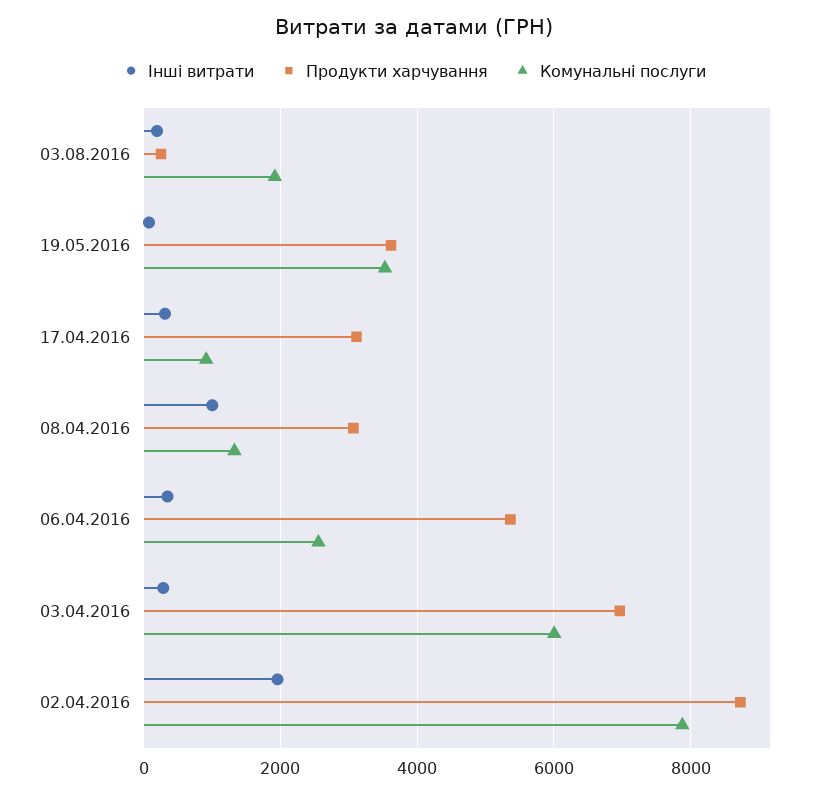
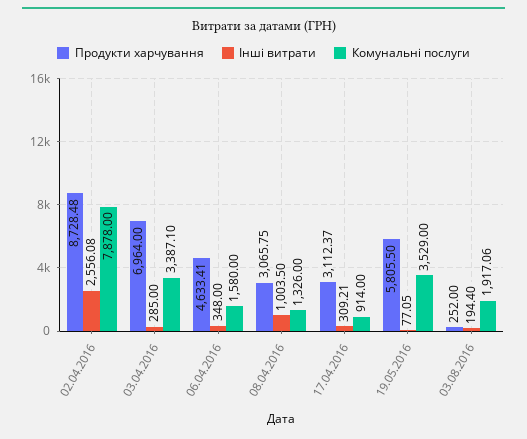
  {
    "Інші витрати": {
      "03.08.2016": 194.4,
      "19.05.2016": 77.05,
      "17.04.2016": 309.21,
      "08.04.2016": 1003.5,
      "06.04.2016": 348,
      "03.04.2016": 285,
-     "02.04.2016": 2000
+     "02.04.2016": 2556.08
    },
    "Продукти харчування": {
      "03.08.2016": 252,
-     "19.05.2016": 3600,
+     "19.05.2016": 5805.5,
      "17.04.2016": 3112.37,
      "08.04.2016": 3065.75,
-     "06.04.2016": 5400,
+     "06.04.2016": 4633.41,
      "03.04.2016": 6964,
      "02.04.2016": 8728.48
    },
    "Комунальні послуги": {
      "03.08.2016": 1917.06,
      "19.05.2016": 3529,
      "17.04.2016": 914,
      "08.04.2016": 1326,
-     "06.04.2016": 2600,
+     "06.04.2016": 1580,
-     "03.04.2016": 6000,
+     "03.04.2016": 3387.1,
      "02.04.2016": 7878
    }
  }

